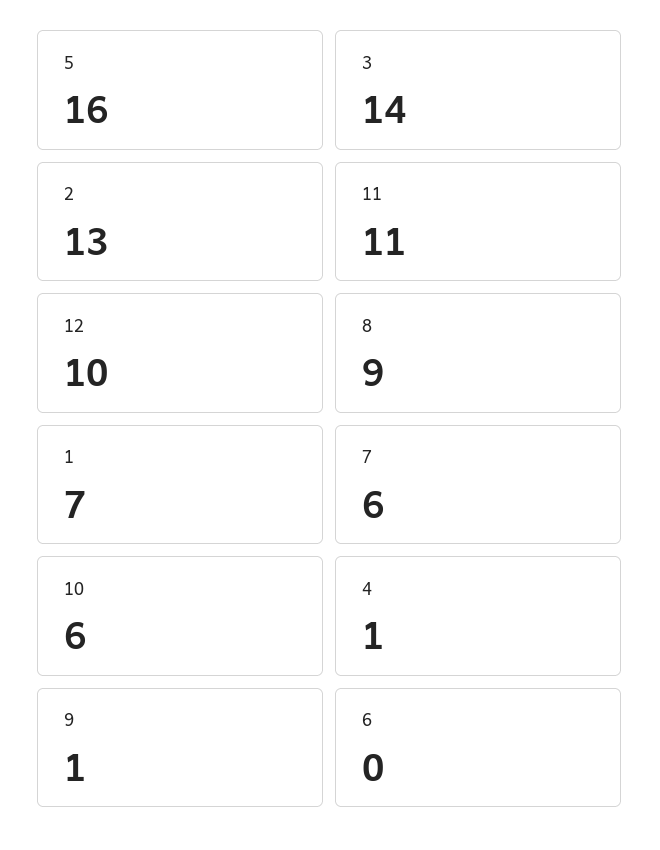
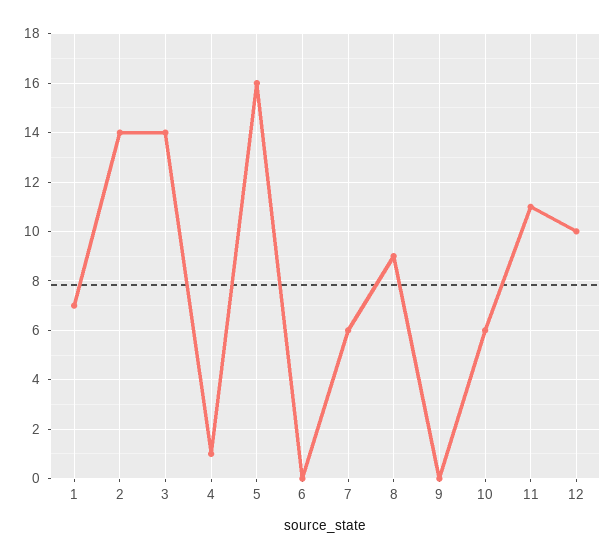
  {
    "5": 16,
    "3": 14,
-   "2": 13,
+   "2": 14,
    "11": 11,
    "12": 10,
    "8": 9,
    "1": 7,
    "7": 6,
    "10": 6,
    "4": 1,
-   "9": 1,
+   "9": 0,
    "6": 0
  }

